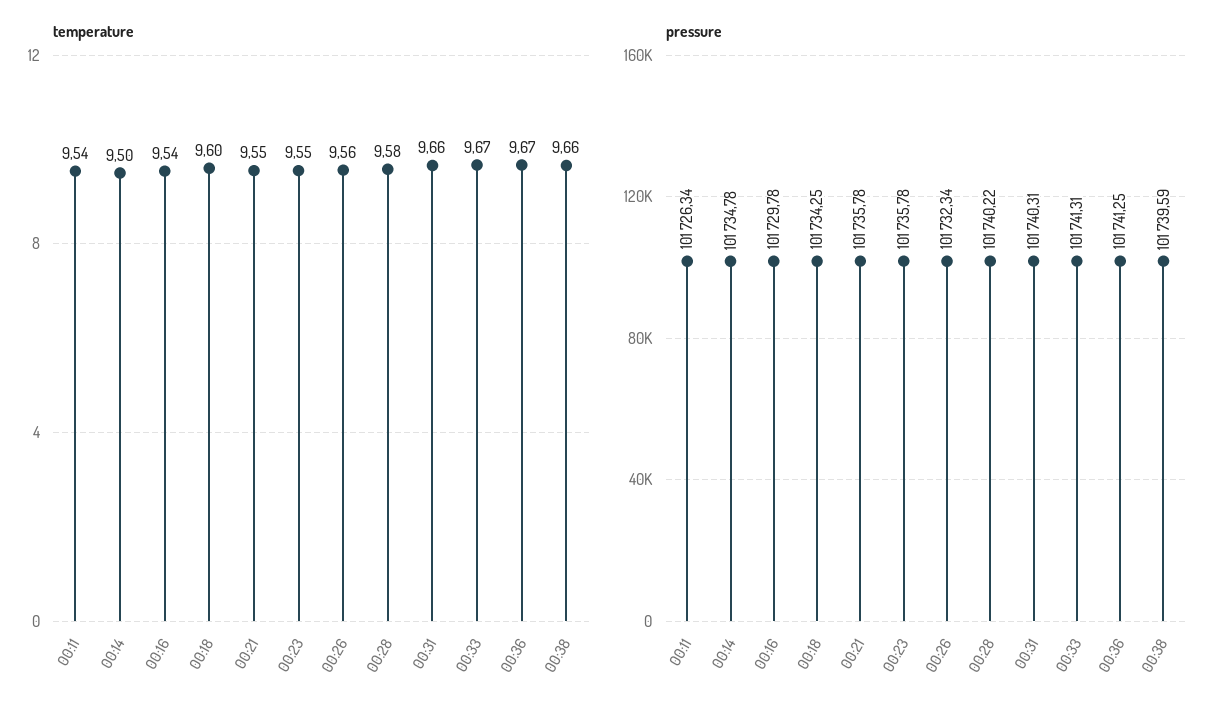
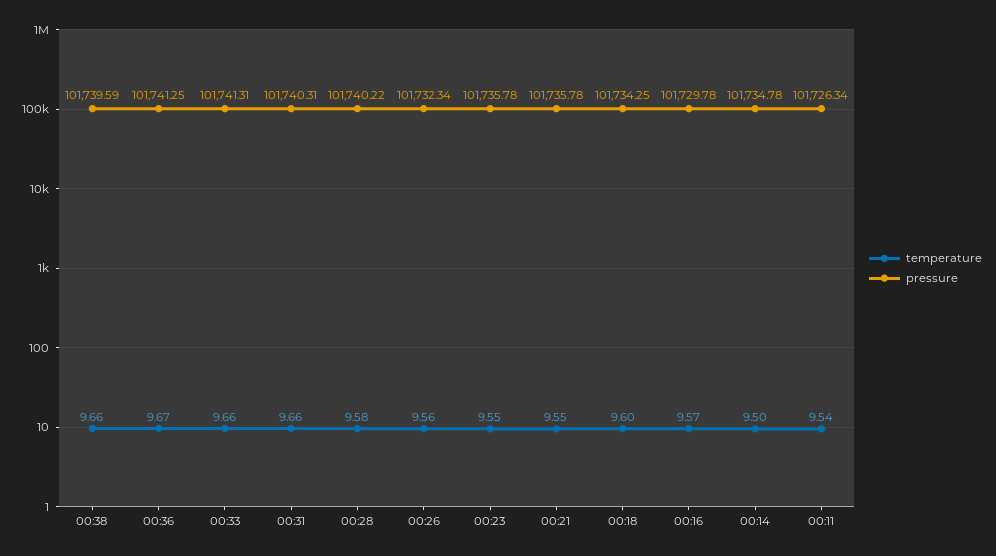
  {
    "temperature": {
      "00:11": 9.54,
      "00:14": 9.5,
-     "00:16": 9.54,
+     "00:16": 9.57,
      "00:18": 9.6,
      "00:21": 9.55,
      "00:23": 9.55,
      "00:26": 9.56,
      "00:28": 9.58,
      "00:31": 9.66,
-     "00:33": 9.67,
+     "00:33": 9.66,
      "00:36": 9.67,
      "00:38": 9.66
    },
    "pressure": {
      "00:11": 101726.34,
      "00:14": 101734.78,
      "00:16": 101729.78,
      "00:18": 101734.25,
      "00:21": 101735.78,
      "00:23": 101735.78,
      "00:26": 101732.34,
      "00:28": 101740.22,
      "00:31": 101740.31,
      "00:33": 101741.31,
      "00:36": 101741.25,
      "00:38": 101739.59
    }
  }

